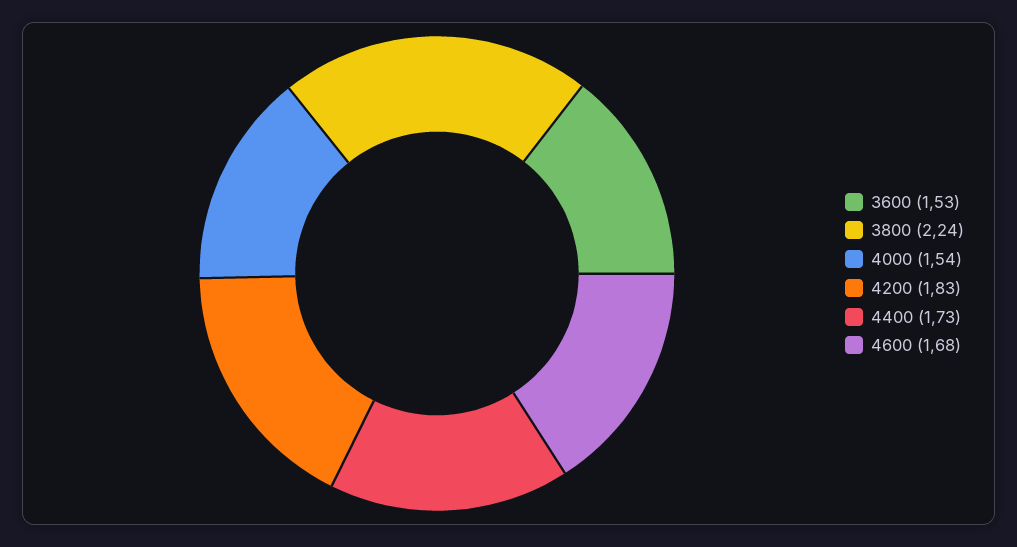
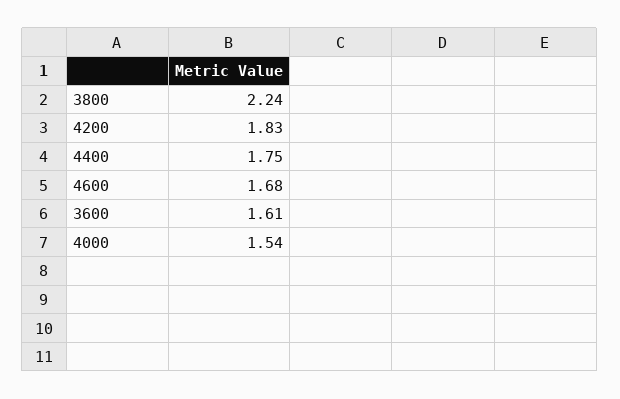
  {
-   "3600": 1.53,
+   "3600": 1.61,
    "3800": 2.24,
    "4000": 1.54,
    "4200": 1.83,
-   "4400": 1.73,
+   "4400": 1.75,
    "4600": 1.68
  }

